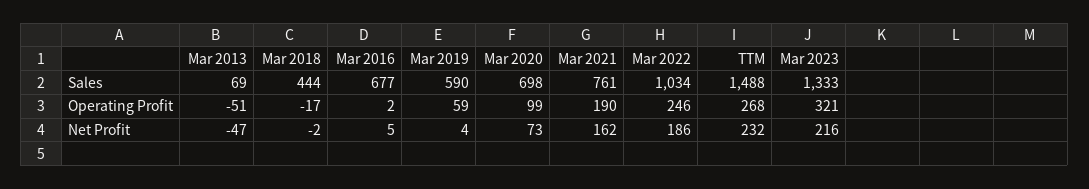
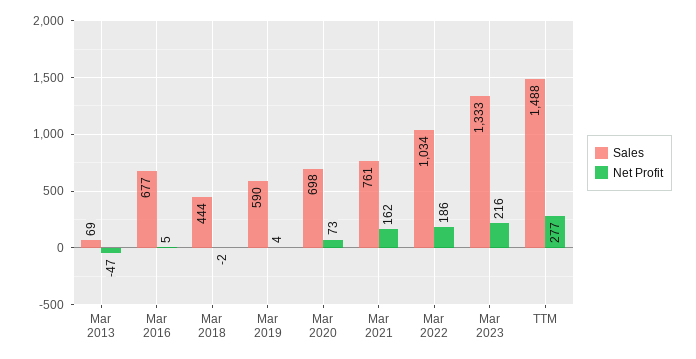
  {
    "Sales": {
      "Mar 2013": 69,
      "Mar 2018": 444,
      "Mar 2016": 677,
      "Mar 2019": 590,
      "Mar 2020": 698,
      "Mar 2021": 761,
      "Mar 2022": 1034,
      "TTM": 1488,
      "Mar 2023": 1333
    },
-   "Operating Profit": {
-     "Mar 2013": -51,
-     "Mar 2018": -17,
-     "Mar 2016": 2,
-     "Mar 2019": 59,
-     "Mar 2020": 99,
-     "Mar 2021": 190,
-     "Mar 2022": 246,
-     "TTM": 268,
-     "Mar 2023": 321
-   },
    "Net Profit": {
      "Mar 2013": -47,
      "Mar 2018": -2,
      "Mar 2016": 5,
      "Mar 2019": 4,
      "Mar 2020": 73,
      "Mar 2021": 162,
      "Mar 2022": 186,
-     "TTM": 232,
+     "TTM": 277,
      "Mar 2023": 216
    }
  }

